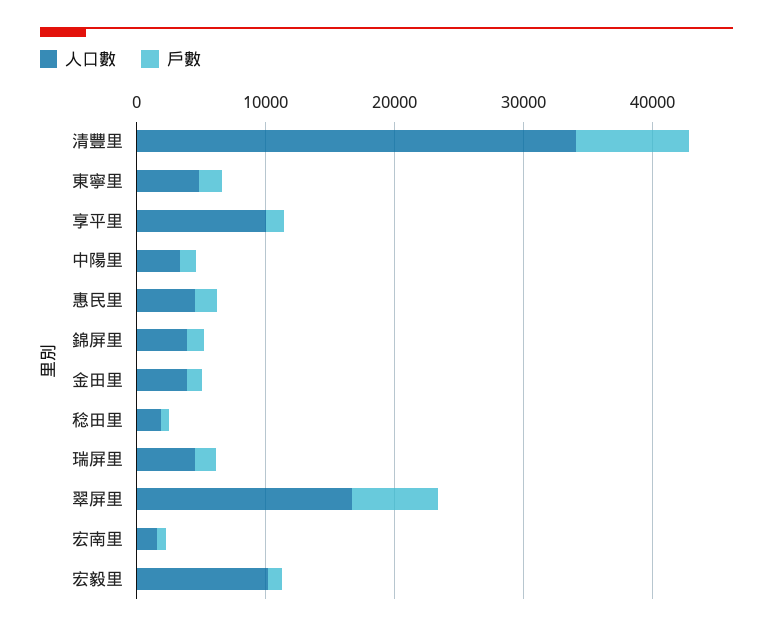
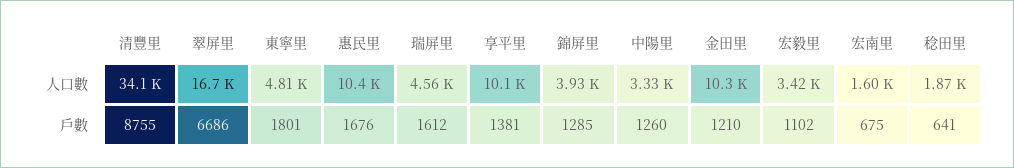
  {
    "人口數": {
      "清豐里": 34100,
      "東寧里": 4810,
      "享平里": 10100,
      "中陽里": 3330,
-     "惠民里": 4000,
+     "惠民里": 10400,
      "錦屏里": 3930,
-     "金田里": 4000,
+     "金田里": 10300,
      "稔田里": 1870,
      "瑞屏里": 4560,
      "翠屏里": 16700,
      "宏南里": 1600,
-     "宏毅里": 10000
+     "宏毅里": 3420
    },
    "戶數": {
      "清豐里": 8755,
      "東寧里": 1801,
      "享平里": 1381,
      "中陽里": 1260,
      "惠民里": 1676,
      "錦屏里": 1285,
      "金田里": 1210,
      "稔田里": 641,
      "瑞屏里": 1612,
      "翠屏里": 6686,
      "宏南里": 675,
      "宏毅里": 1102
    }
  }

